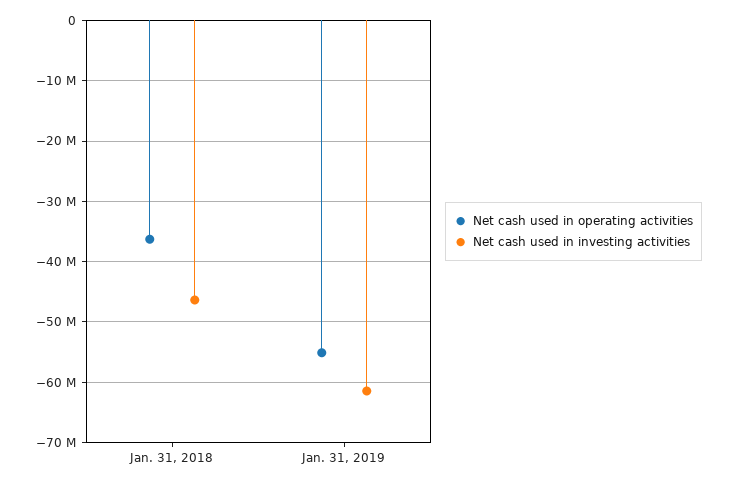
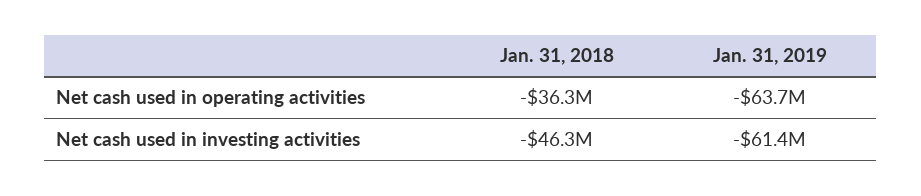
  {
    "Net cash used in operating activities": {
      "Jan. 31, 2018": -36300000,
-     "Jan. 31, 2019": -55000000
+     "Jan. 31, 2019": -63700000
    },
    "Net cash used in investing activities": {
      "Jan. 31, 2018": -46300000,
      "Jan. 31, 2019": -61400000
    }
  }

